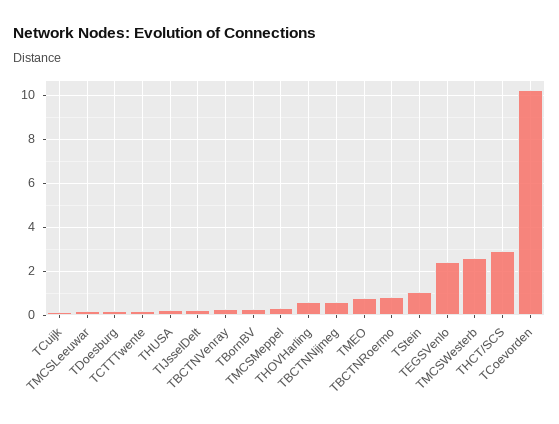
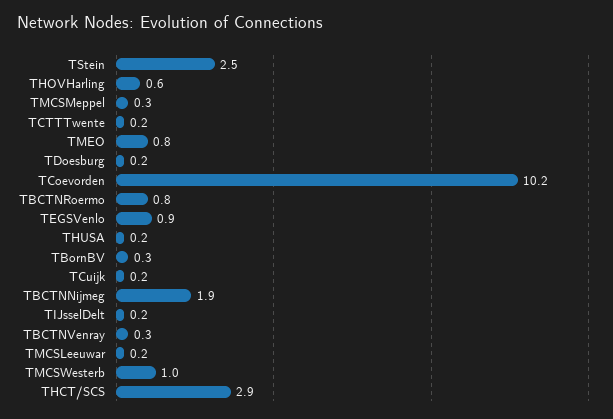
  {
    "TCuijk": 0.2,
    "TMCSLeeuwar": 0.2,
    "TDoesburg": 0.2,
    "TCTTTwente": 0.2,
    "THUSA": 0.2,
    "TIJsselDelt": 0.2,
    "TBCTNVenray": 0.3,
    "TBornBV": 0.3,
    "TMCSMeppel": 0.3,
    "THOVHarling": 0.6,
-   "TBCTNNijmeg": 0.5,
+   "TBCTNNijmeg": 1.9,
    "TMEO": 0.8,
    "TBCTNRoermo": 0.8,
-   "TStein": 1,
+   "TStein": 2.5,
-   "TEGSVenlo": 2.5,
+   "TEGSVenlo": 0.9,
-   "TMCSWesterb": 2.5,
+   "TMCSWesterb": 1,
    "THCT/SCS": 2.9,
    "TCoevorden": 10.2
  }

